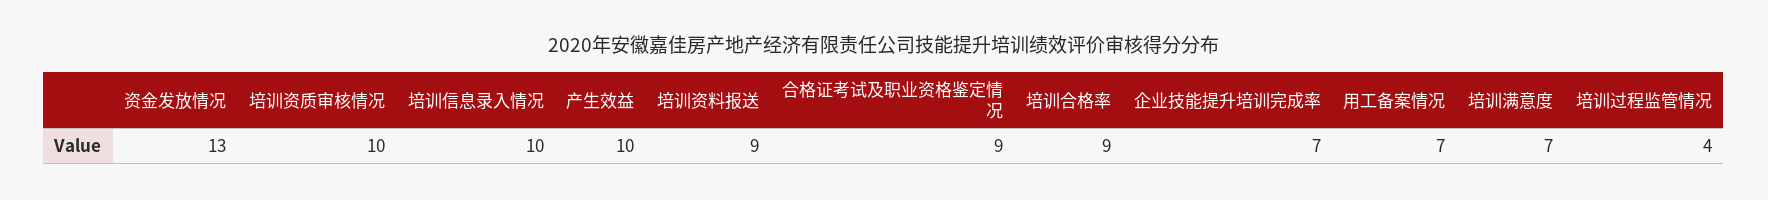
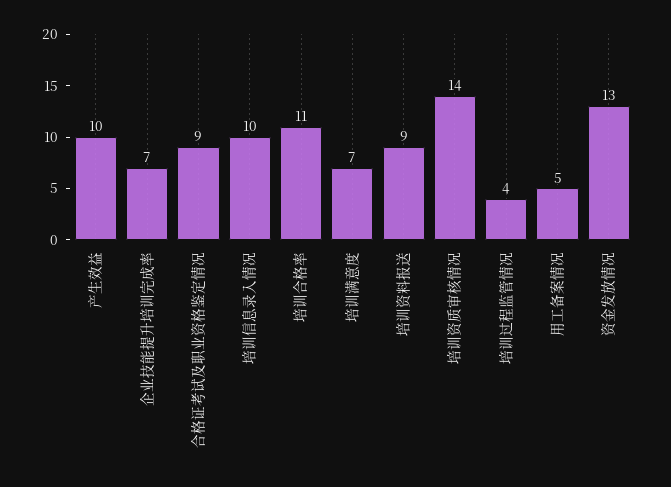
  {
    "资金发放情况": 13,
-   "培训资质审核情况": 10,
+   "培训资质审核情况": 14,
    "培训信息录入情况": 10,
    "产生效益": 10,
    "培训资料报送": 9,
    "合格证考试及职业资格鉴定情况": 9,
-   "培训合格率": 9,
+   "培训合格率": 11,
    "企业技能提升培训完成率": 7,
-   "用工备案情况": 7,
+   "用工备案情况": 5,
    "培训满意度": 7,
    "培训过程监管情况": 4
  }

